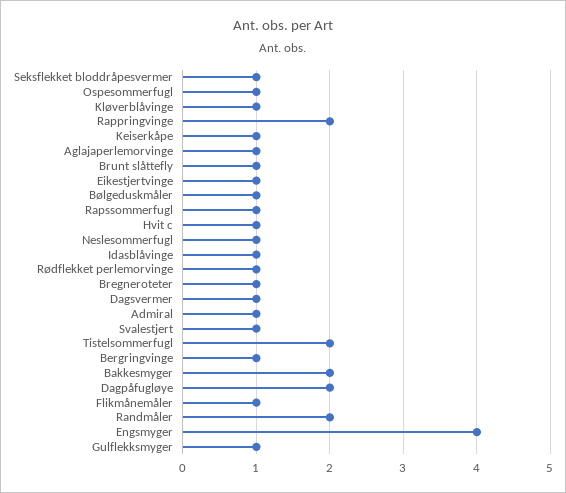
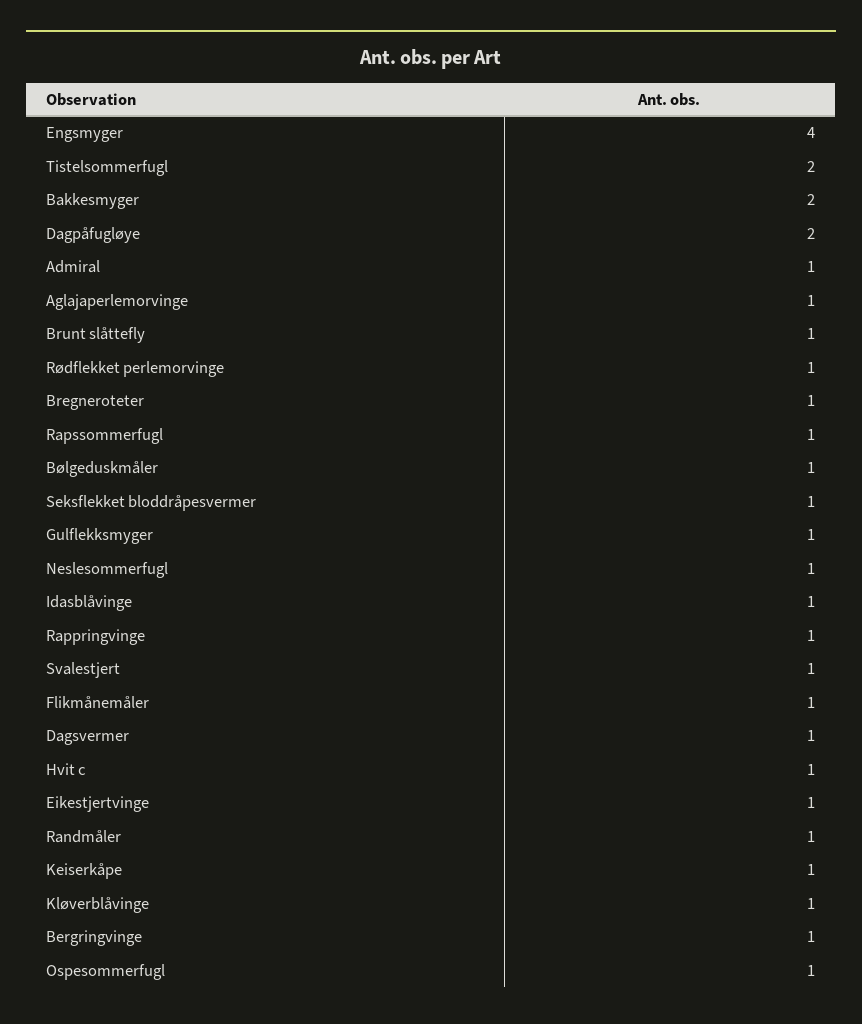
  {
    "Seksflekket bloddråpesvermer": 1,
    "Ospesommerfugl": 1,
    "Kløverblåvinge": 1,
-   "Rappringvinge": 2,
+   "Rappringvinge": 1,
    "Keiserkåpe": 1,
    "Aglajaperlemorvinge": 1,
    "Brunt slåttefly": 1,
    "Eikestjertvinge": 1,
    "Bølgeduskmåler": 1,
    "Rapssommerfugl": 1,
    "Hvit c": 1,
    "Neslesommerfugl": 1,
    "Idasblåvinge": 1,
    "Rødflekket perlemorvinge": 1,
    "Bregneroteter": 1,
    "Dagsvermer": 1,
    "Admiral": 1,
    "Svalestjert": 1,
    "Tistelsommerfugl": 2,
    "Bergringvinge": 1,
    "Bakkesmyger": 2,
    "Dagpåfugløye": 2,
    "Flikmånemåler": 1,
-   "Randmåler": 2,
+   "Randmåler": 1,
    "Engsmyger": 4,
    "Gulflekksmyger": 1
  }

